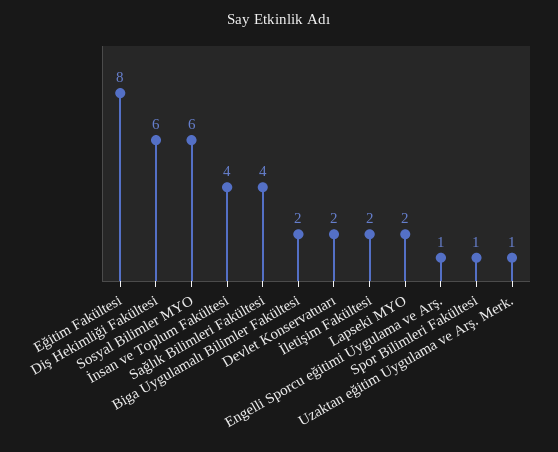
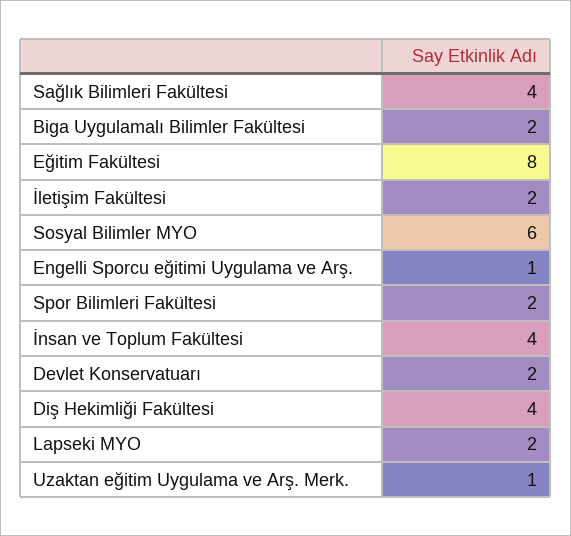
  {
    "Eğitim Fakültesi": 8,
-   "Diş Hekimliği Fakültesi": 6,
+   "Diş Hekimliği Fakültesi": 4,
    "Sosyal Bilimler MYO": 6,
    "İnsan ve Toplum Fakültesi": 4,
    "Sağlık Bilimleri Fakültesi": 4,
    "Biga Uygulamalı Bilimler Fakültesi": 2,
    "Devlet Konservatuarı": 2,
    "İletişim Fakültesi": 2,
    "Lapseki MYO": 2,
    "Engelli Sporcu eğitimi Uygulama ve Arş.": 1,
-   "Spor Bilimleri Fakültesi": 1,
+   "Spor Bilimleri Fakültesi": 2,
    "Uzaktan eğitim Uygulama ve Arş. Merk.": 1
  }

